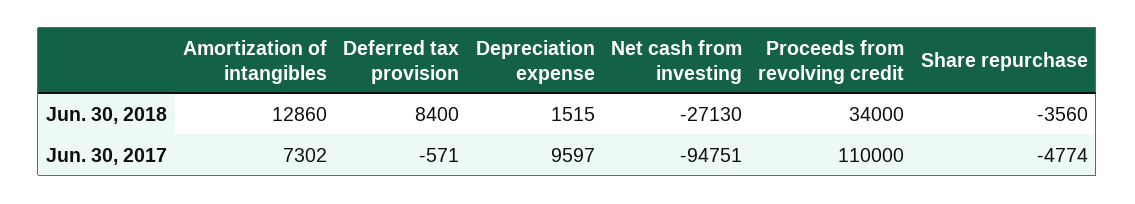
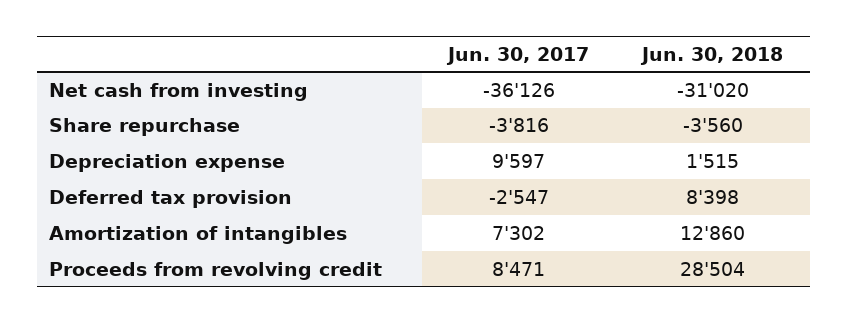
  {
    "Amortization of intangibles": {
      "Jun. 30, 2018": 12860,
      "Jun. 30, 2017": 7302
    },
    "Deferred tax provision": {
-     "Jun. 30, 2018": 8400,
+     "Jun. 30, 2018": 8398,
-     "Jun. 30, 2017": -571
+     "Jun. 30, 2017": -2547
    },
    "Depreciation expense": {
      "Jun. 30, 2018": 1515,
      "Jun. 30, 2017": 9597
    },
    "Net cash from investing": {
-     "Jun. 30, 2018": -27130,
+     "Jun. 30, 2018": -31020,
-     "Jun. 30, 2017": -94751
+     "Jun. 30, 2017": -36126
    },
    "Proceeds from revolving credit": {
-     "Jun. 30, 2018": 34000,
+     "Jun. 30, 2018": 28504,
-     "Jun. 30, 2017": 110000
+     "Jun. 30, 2017": 8471
    },
    "Share repurchase": {
      "Jun. 30, 2018": -3560,
-     "Jun. 30, 2017": -4774
+     "Jun. 30, 2017": -3816
    }
  }

